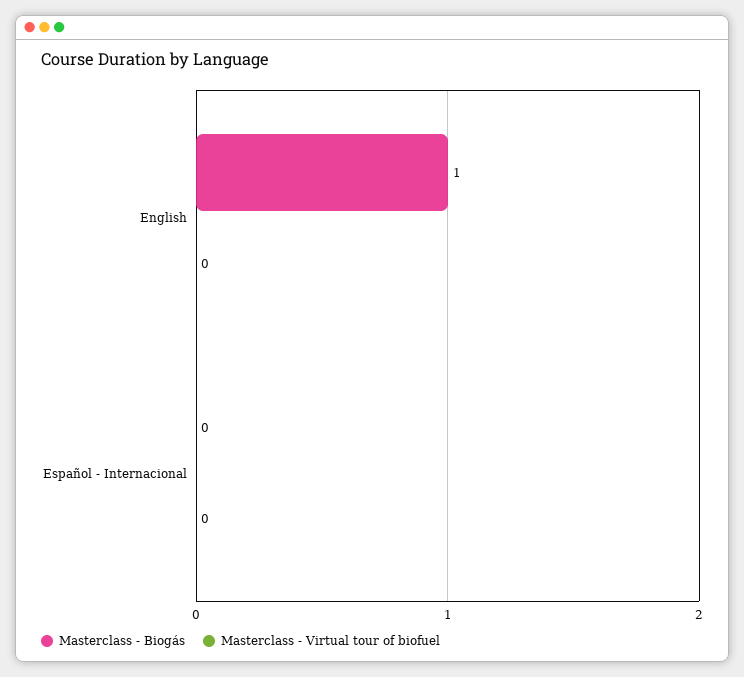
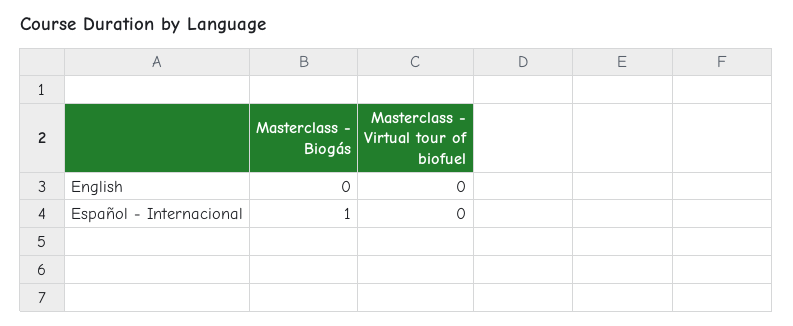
  {
    "Masterclass - Biogás": {
-     "English": 1,
+     "English": 0,
-     "Español - Internacional": 0
+     "Español - Internacional": 1
    },
    "Masterclass - Virtual tour of biofuel": {
      "English": 0,
      "Español - Internacional": 0
    }
  }

